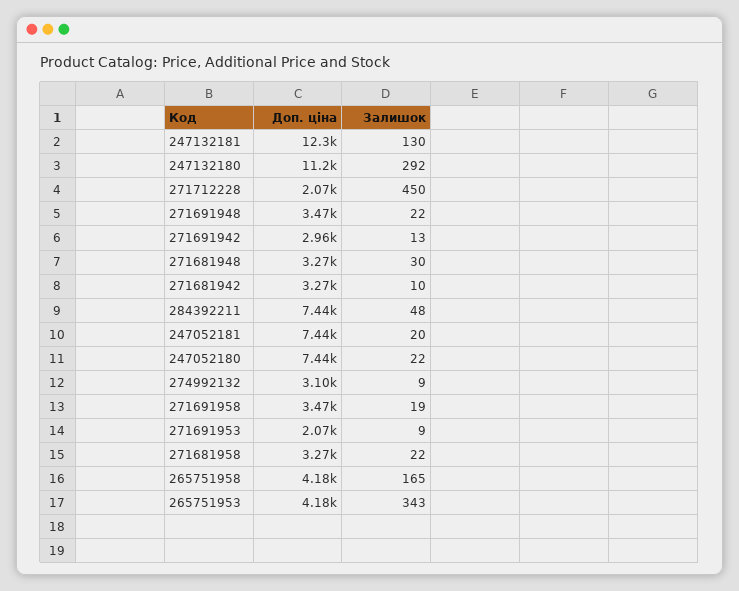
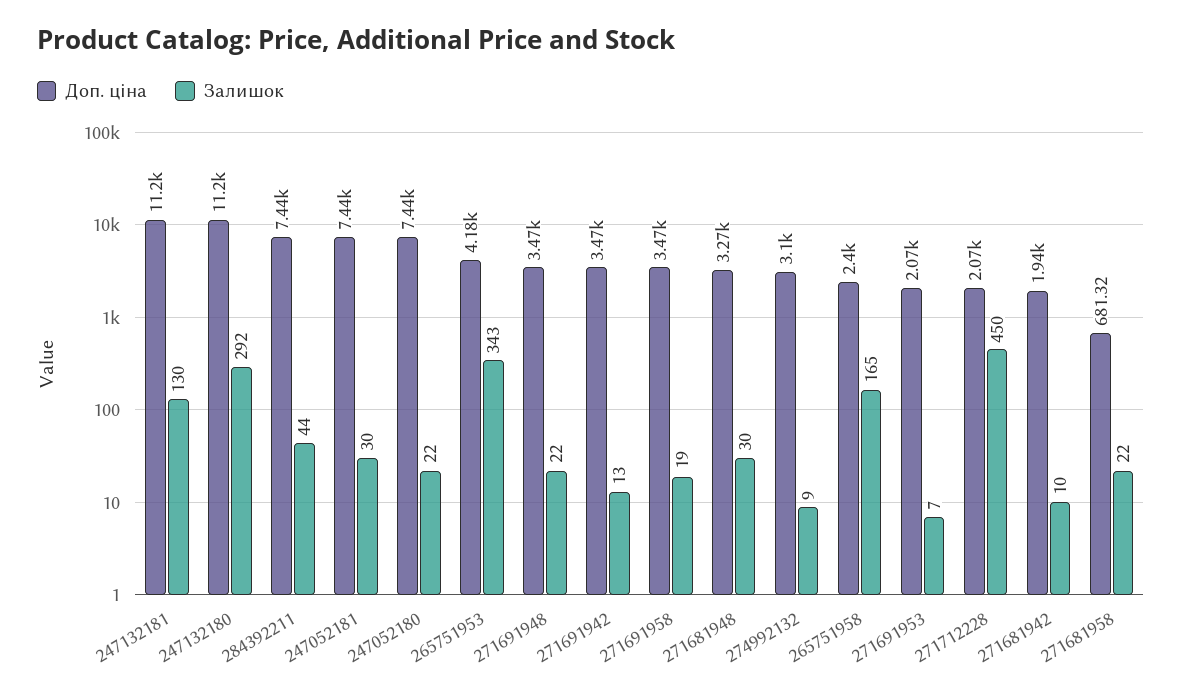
  {
    "Доп. ціна": {
-     "247132181": 12300,
+     "247132181": 11200,
      "247132180": 11200,
      "271712228": 2070,
      "271691948": 3470,
-     "271691942": 2960,
+     "271691942": 3470,
      "271681948": 3270,
-     "271681942": 3270,
+     "271681942": 1940,
      "284392211": 7440,
      "247052181": 7440,
      "247052180": 7440,
      "274992132": 3100,
      "271691958": 3470,
      "271691953": 2070,
-     "271681958": 3270,
+     "271681958": 681.32,
-     "265751958": 4180,
+     "265751958": 2400,
      "265751953": 4180
    },
    "Залишок": {
      "247132181": 130,
      "247132180": 292,
      "271712228": 450,
      "271691948": 22,
      "271691942": 13,
      "271681948": 30,
      "271681942": 10,
-     "284392211": 48,
+     "284392211": 44,
-     "247052181": 20,
+     "247052181": 30,
      "247052180": 22,
      "274992132": 9,
      "271691958": 19,
-     "271691953": 9,
+     "271691953": 7,
      "271681958": 22,
      "265751958": 165,
      "265751953": 343
    }
  }

